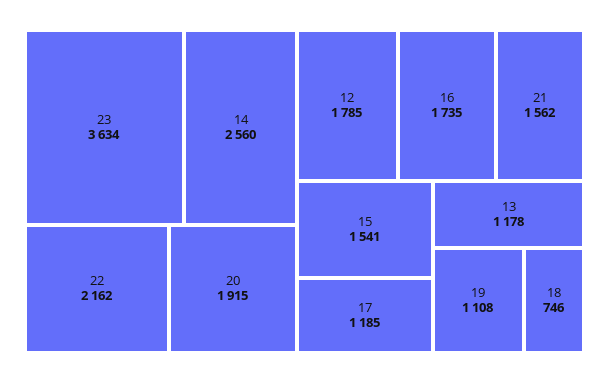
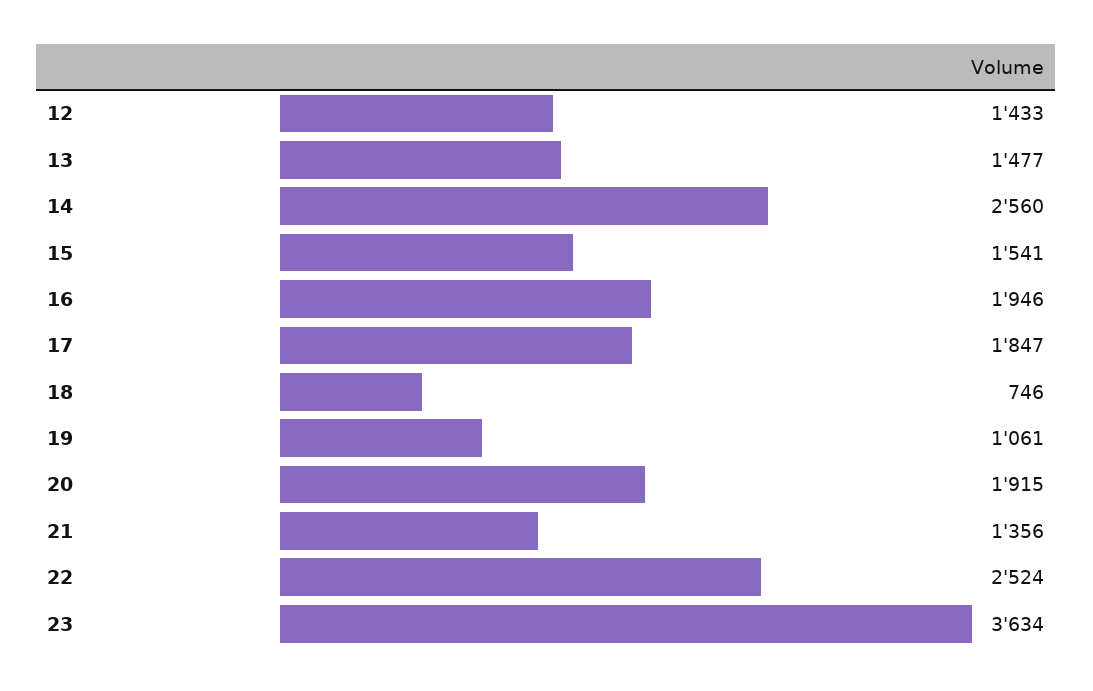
  {
    "23": 3634,
    "14": 2560,
-   "22": 2162,
+   "22": 2524,
    "20": 1915,
-   "12": 1785,
+   "12": 1433,
-   "16": 1735,
+   "16": 1946,
-   "21": 1562,
+   "21": 1356,
    "15": 1541,
-   "17": 1185,
+   "17": 1847,
-   "13": 1178,
+   "13": 1477,
-   "19": 1108,
+   "19": 1061,
    "18": 746
  }

